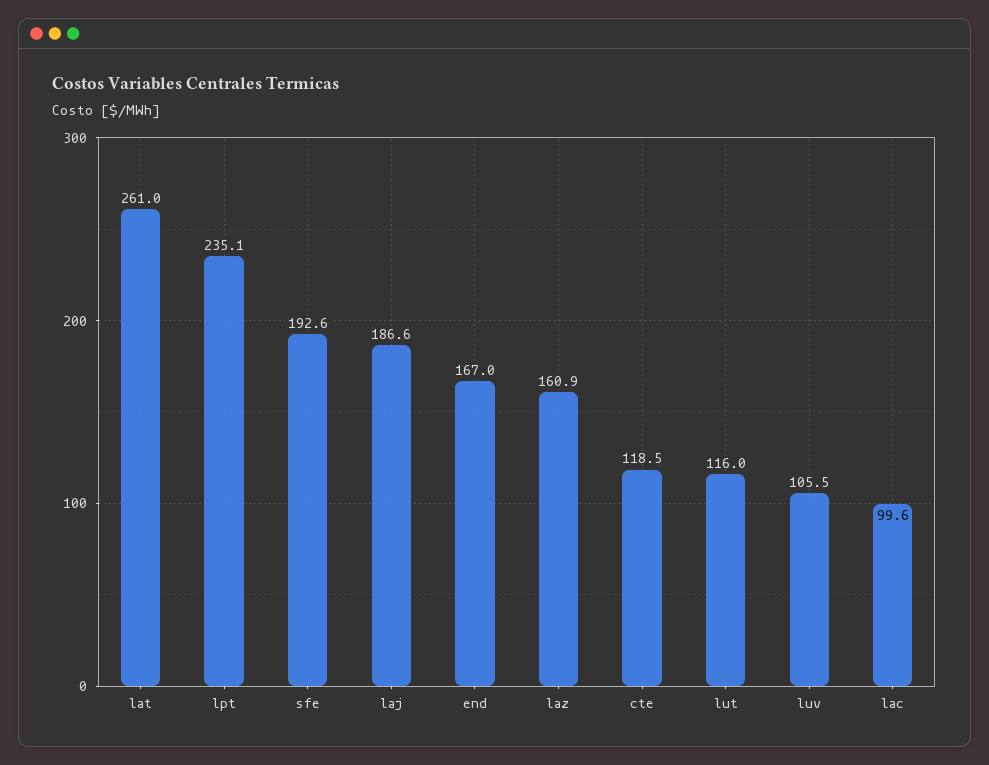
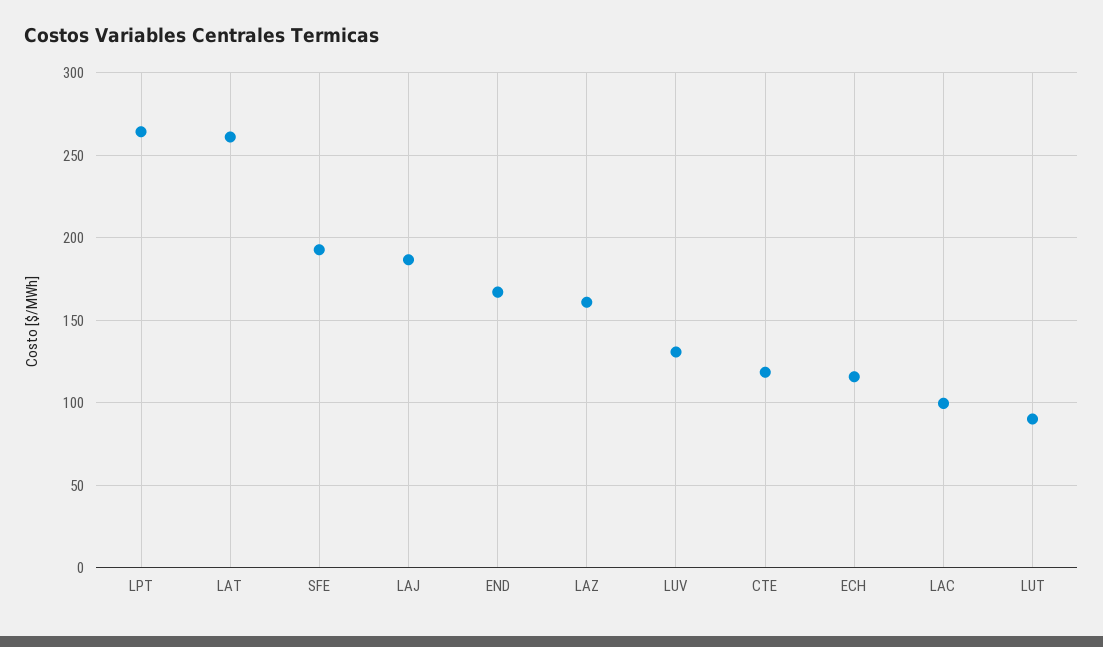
  {
    "lat": 261,
-   "lpt": 235.1,
+   "lpt": 265,
    "sfe": 192.6,
    "laj": 186.6,
    "end": 167,
    "laz": 160.9,
    "cte": 118.5,
-   "lut": 116,
+   "lut": 90,
-   "luv": 105.5,
+   "luv": 130,
-   "lac": 99.6
+   "lac": 99.6,
+   "ECH": 115
  }

